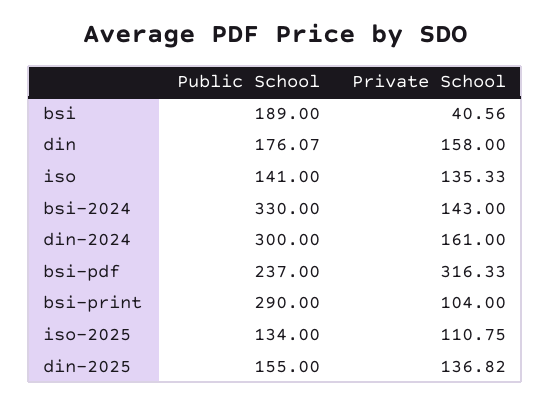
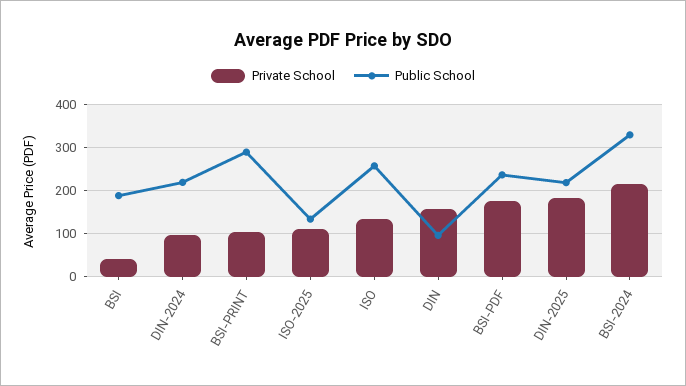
  {
    "Public School": {
      "bsi": 189,
-     "din": 176.07,
+     "din": 100,
-     "iso": 141,
+     "iso": 260,
      "bsi-2024": 330,
-     "din-2024": 300,
+     "din-2024": 220,
      "bsi-pdf": 237,
      "bsi-print": 290,
      "iso-2025": 134,
-     "din-2025": 155
+     "din-2025": 220
    },
    "Private School": {
      "bsi": 40.56,
      "din": 158,
      "iso": 135.33,
-     "bsi-2024": 143,
+     "bsi-2024": 220,
-     "din-2024": 161,
+     "din-2024": 100,
-     "bsi-pdf": 316.33,
+     "bsi-pdf": 180,
      "bsi-print": 104,
      "iso-2025": 110.75,
-     "din-2025": 136.82
+     "din-2025": 180
    }
  }

